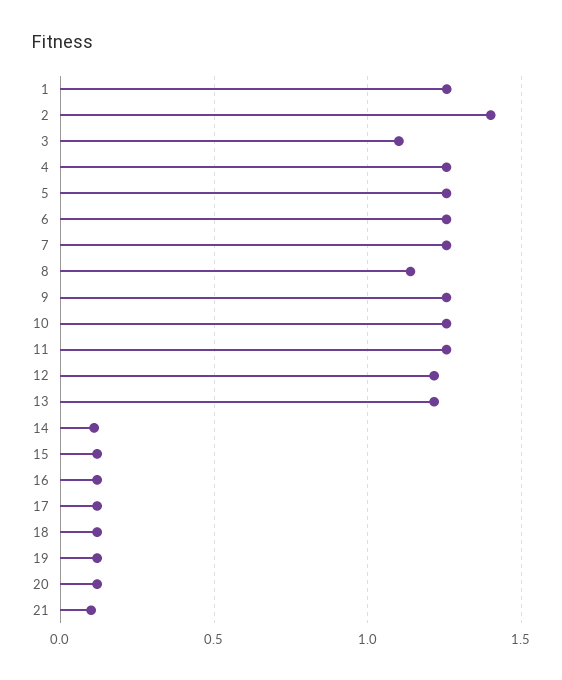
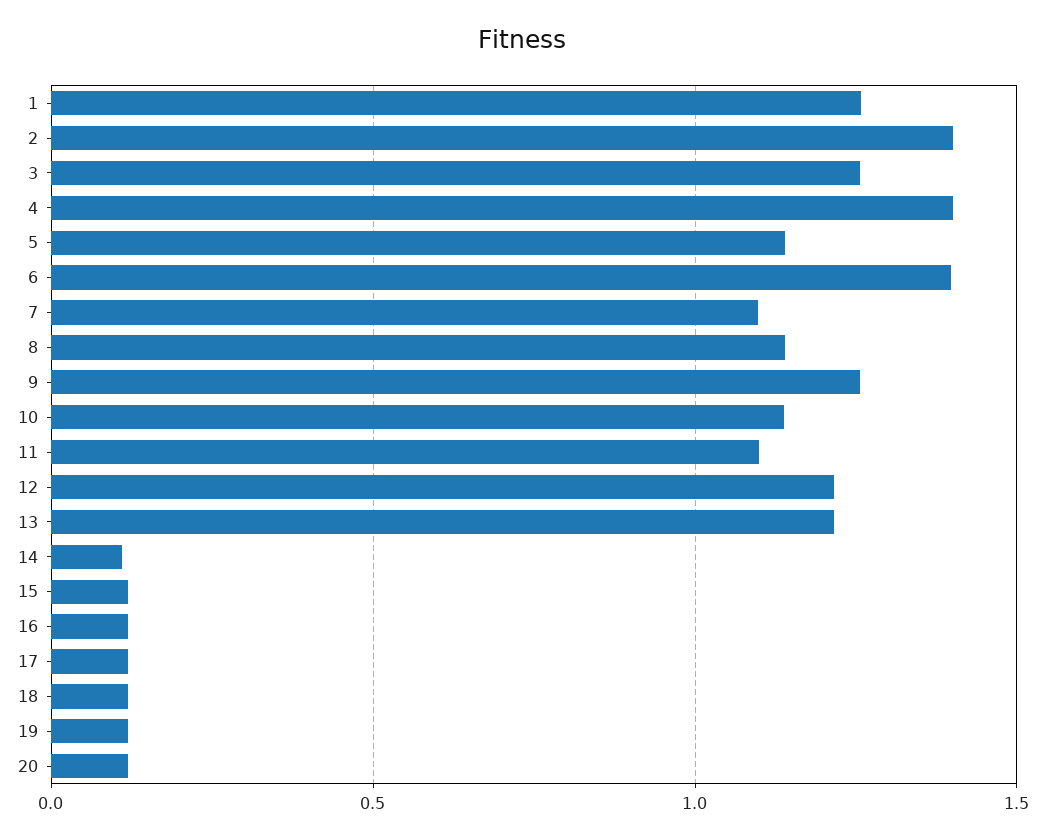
  {
    "1": 1.25,
    "2": 1.4,
-   "3": 1.1,
+   "3": 1.25,
-   "4": 1.25,
+   "4": 1.4,
-   "5": 1.25,
+   "5": 1.15,
-   "6": 1.25,
+   "6": 1.4,
-   "7": 1.25,
+   "7": 1.1,
    "8": 1.15,
    "9": 1.25,
-   "10": 1.25,
+   "10": 1.15,
-   "11": 1.25,
+   "11": 1.1,
    "12": 1.2,
    "13": 1.2,
    "14": 0.1,
    "15": 0.1,
    "16": 0.1,
    "17": 0.1,
    "18": 0.1,
    "19": 0.1,
-   "20": 0.1,
+   "20": 0.1
-   "21": 0.1
  }

